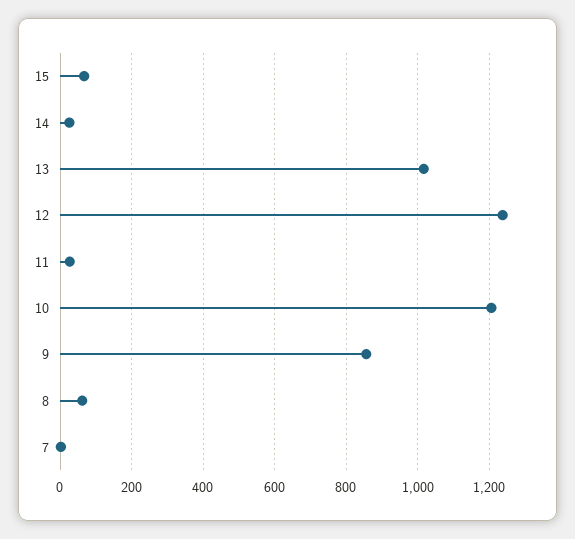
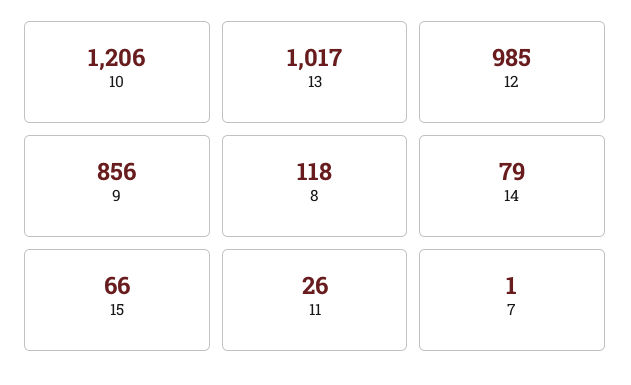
  {
    "15": 66,
-   "14": 20,
+   "14": 79,
    "13": 1017,
-   "12": 1240,
+   "12": 985,
    "11": 26,
    "10": 1206,
    "9": 856,
-   "8": 60,
+   "8": 118,
    "7": 1
  }

